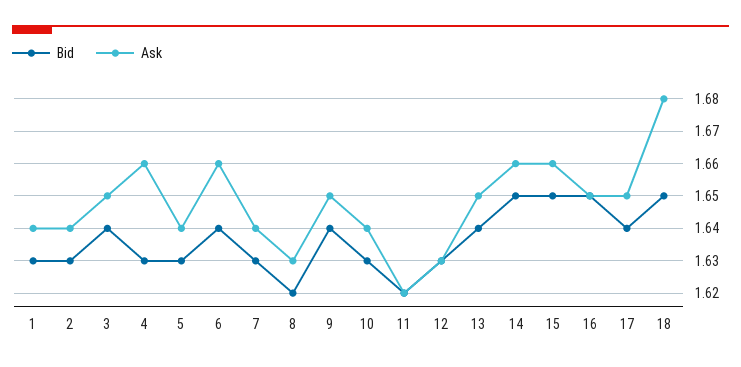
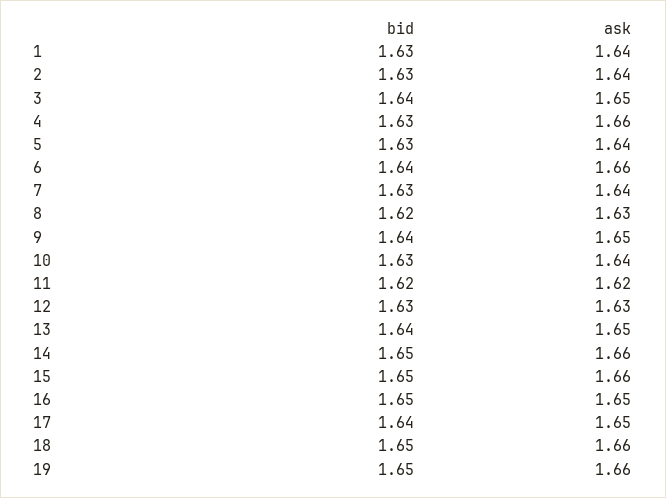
  {
    "Bid": {
      "1": 1.63,
      "2": 1.63,
      "3": 1.64,
      "4": 1.63,
      "5": 1.63,
      "6": 1.64,
      "7": 1.63,
      "8": 1.62,
      "9": 1.64,
      "10": 1.63,
      "11": 1.62,
      "12": 1.63,
      "13": 1.64,
      "14": 1.65,
      "15": 1.65,
      "16": 1.65,
      "17": 1.64,
-     "18": 1.65
+     "18": 1.65,
+     "19": 1.65
    },
    "Ask": {
      "1": 1.64,
      "2": 1.64,
      "3": 1.65,
      "4": 1.66,
      "5": 1.64,
      "6": 1.66,
      "7": 1.64,
      "8": 1.63,
      "9": 1.65,
      "10": 1.64,
      "11": 1.62,
      "12": 1.63,
      "13": 1.65,
      "14": 1.66,
      "15": 1.66,
      "16": 1.65,
      "17": 1.65,
-     "18": 1.68
+     "18": 1.66,
+     "19": 1.66
    }
  }

